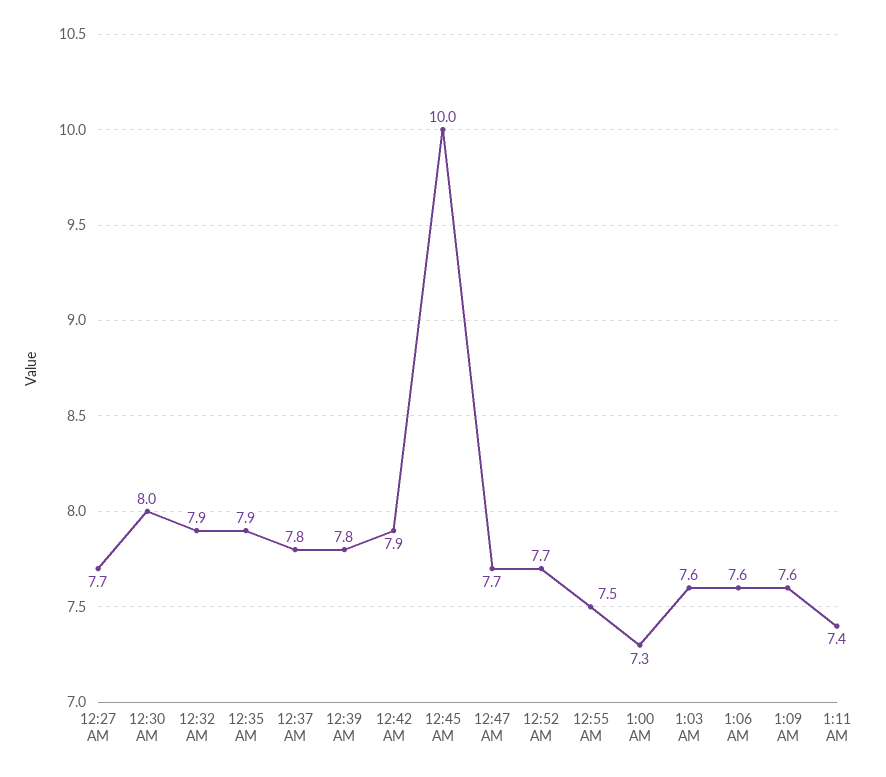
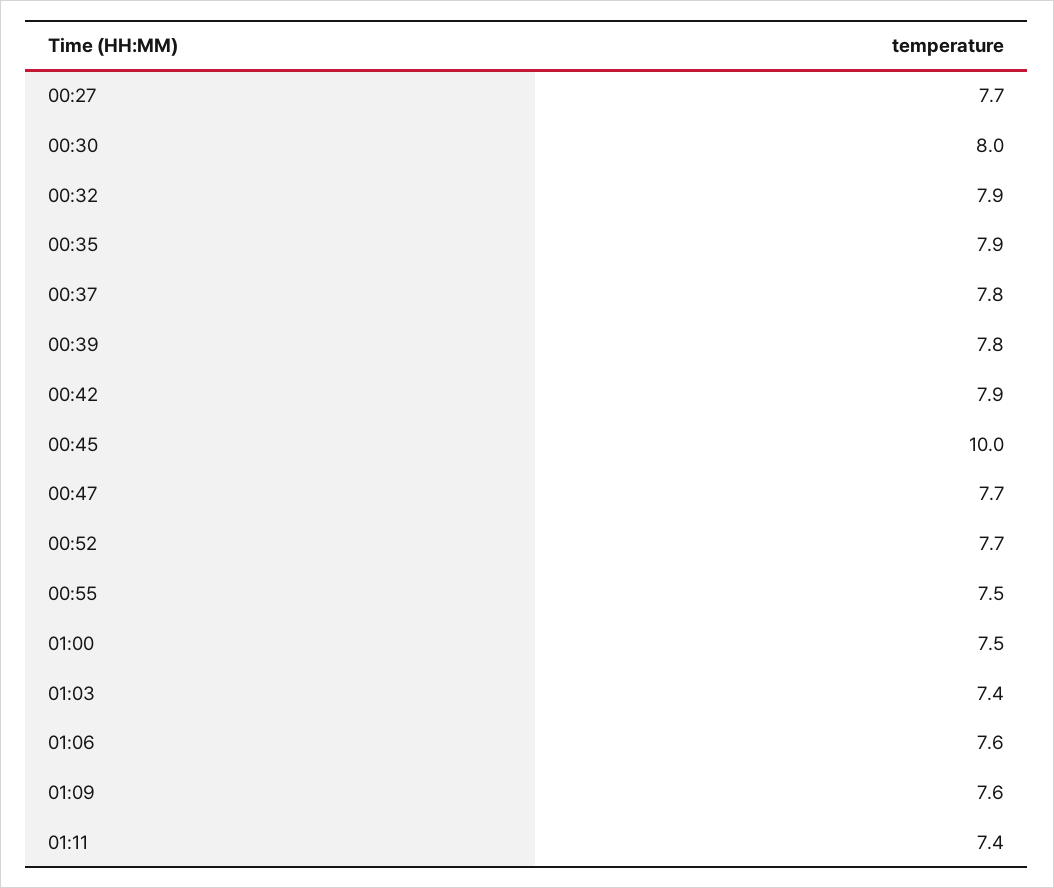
  {
    "12:27 AM": 7.7,
    "12:30 AM": 8,
    "12:32 AM": 7.9,
    "12:35 AM": 7.9,
    "12:37 AM": 7.8,
    "12:39 AM": 7.8,
    "12:42 AM": 7.9,
    "12:45 AM": 10,
    "12:47 AM": 7.7,
    "12:52 AM": 7.7,
    "12:55 AM": 7.5,
-   "1:00 AM": 7.3,
+   "1:00 AM": 7.5,
-   "1:03 AM": 7.6,
+   "1:03 AM": 7.4,
    "1:06 AM": 7.6,
    "1:09 AM": 7.6,
    "1:11 AM": 7.4
  }

